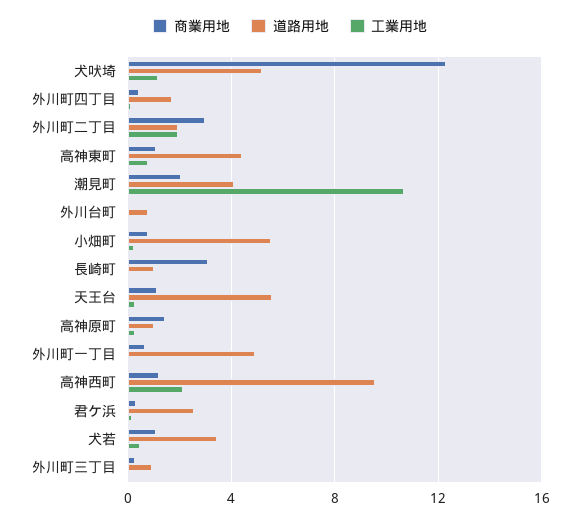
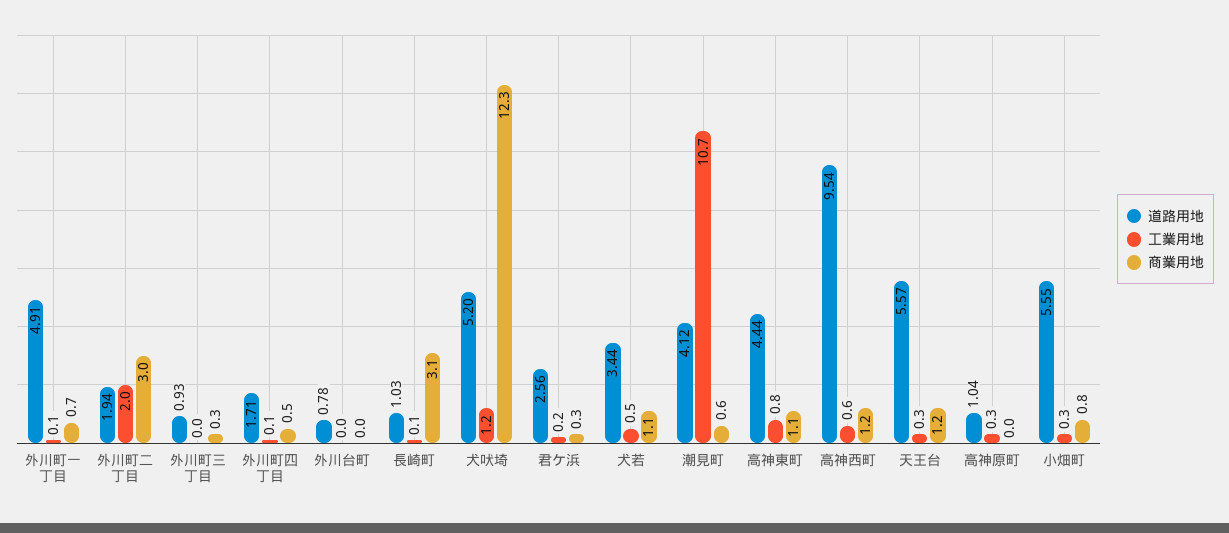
  {
    "商業用地": {
      "犬吠埼": 12.3,
      "外川町四丁目": 0.5,
      "外川町二丁目": 3,
      "高神東町": 1.1,
-     "潮見町": 2,
+     "潮見町": 0.6,
      "外川台町": 0,
      "小畑町": 0.8,
      "長崎町": 3.1,
      "天王台": 1.2,
-     "高神原町": 1.5,
+     "高神原町": 0,
      "外川町一丁目": 0.7,
      "高神西町": 1.2,
      "君ケ浜": 0.3,
      "犬若": 1.1,
      "外川町三丁目": 0.3
    },
    "道路用地": {
      "犬吠埼": 5.2,
      "外川町四丁目": 1.71,
      "外川町二丁目": 1.94,
      "高神東町": 4.44,
      "潮見町": 4.12,
      "外川台町": 0.78,
      "小畑町": 5.55,
      "長崎町": 1.03,
      "天王台": 5.57,
      "高神原町": 1.04,
      "外川町一丁目": 4.91,
      "高神西町": 9.54,
      "君ケ浜": 2.56,
      "犬若": 3.44,
      "外川町三丁目": 0.93
    },
    "工業用地": {
      "犬吠埼": 1.2,
      "外川町四丁目": 0.1,
      "外川町二丁目": 2,
      "高神東町": 0.8,
      "潮見町": 10.7,
      "外川台町": 0,
      "小畑町": 0.3,
      "長崎町": 0.1,
      "天王台": 0.3,
      "高神原町": 0.3,
      "外川町一丁目": 0.1,
-     "高神西町": 2,
+     "高神西町": 0.6,
      "君ケ浜": 0.2,
      "犬若": 0.5,
      "外川町三丁目": 0
    }
  }

